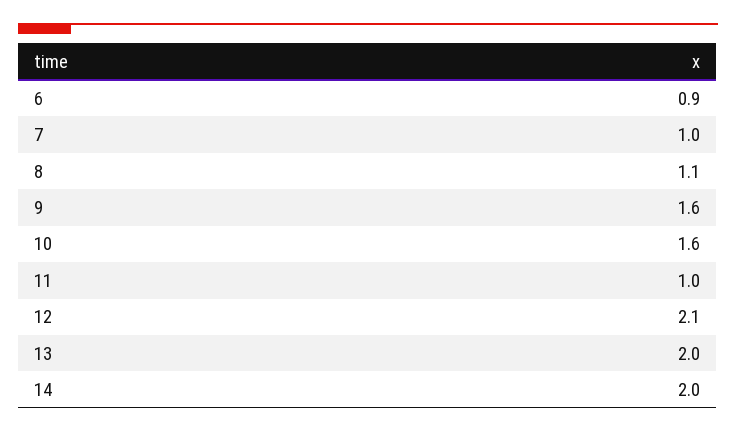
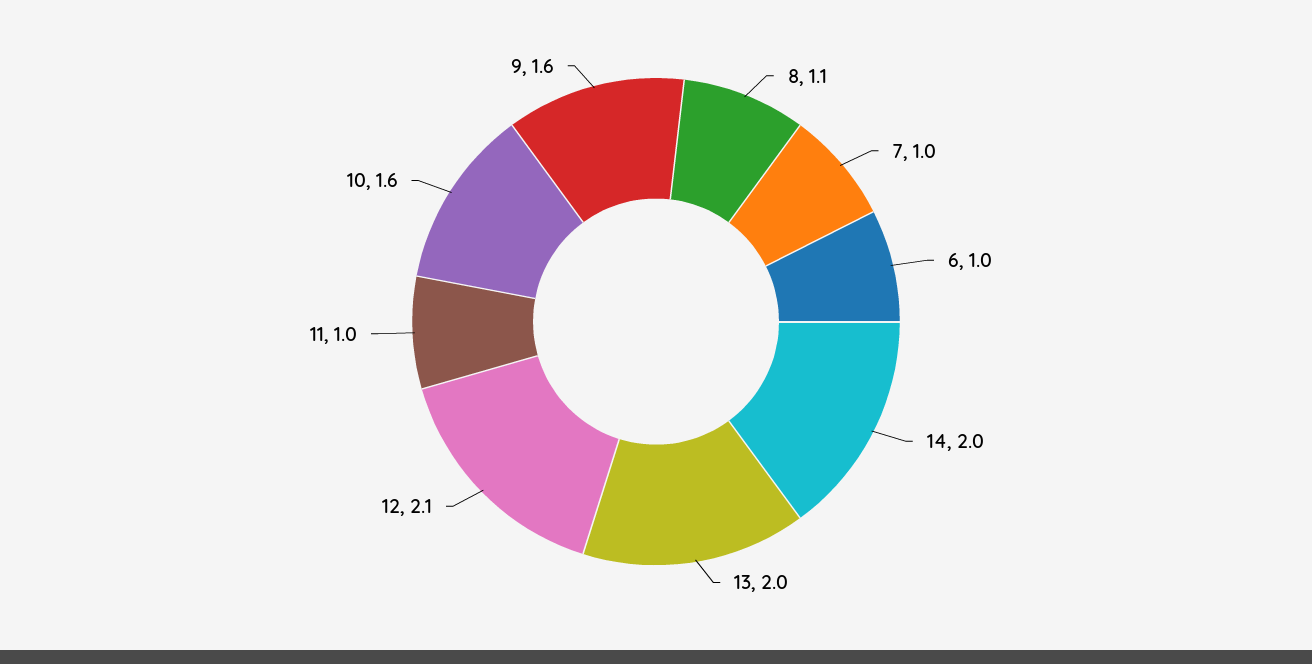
  {
-   "6": 0.9,
+   "6": 1,
    "7": 1,
    "8": 1.1,
    "9": 1.6,
    "10": 1.6,
    "11": 1,
    "12": 2.1,
    "13": 2,
    "14": 2
  }

